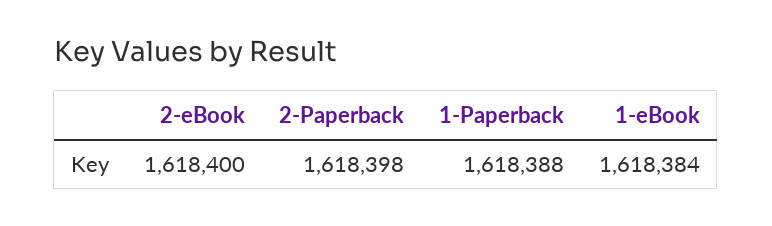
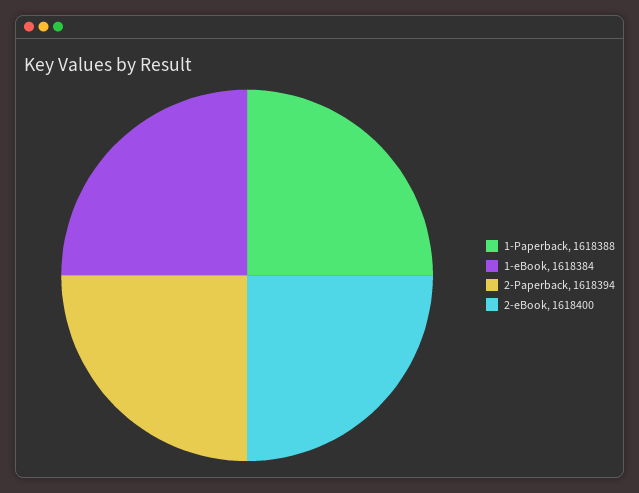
  {
    "2-eBook": 1618400,
-   "2-Paperback": 1618398,
+   "2-Paperback": 1618394,
    "1-Paperback": 1618388,
    "1-eBook": 1618384
  }

